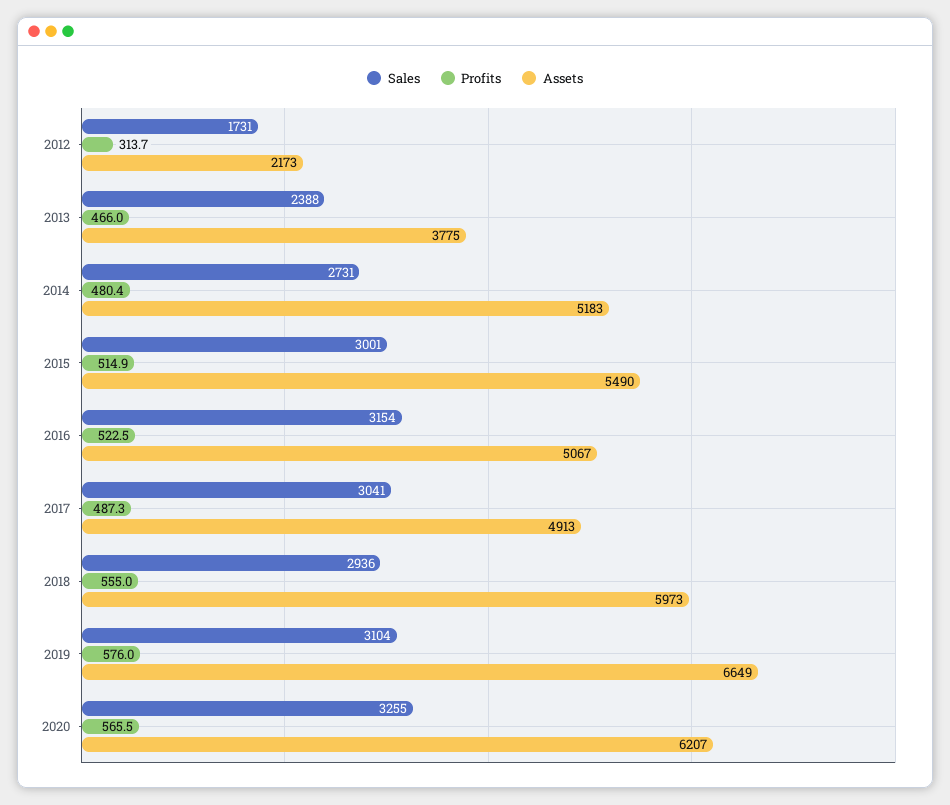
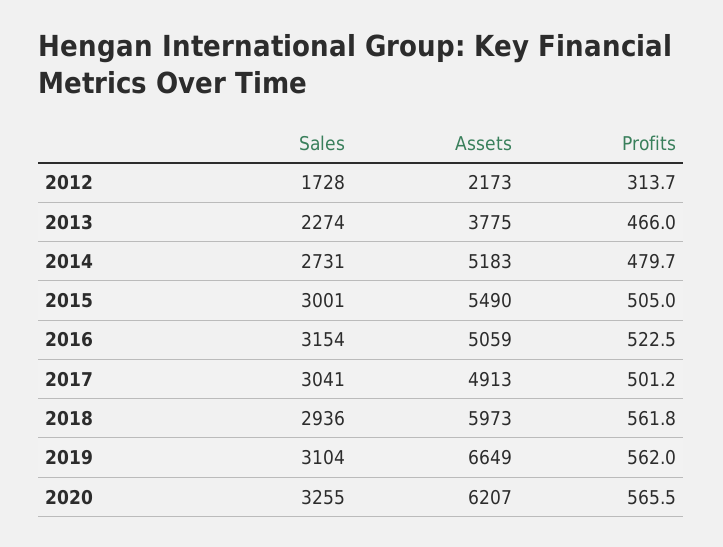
  {
    "Sales": {
-     "2012": 1731,
+     "2012": 1728,
-     "2013": 2388,
+     "2013": 2274,
      "2014": 2731,
      "2015": 3001,
      "2016": 3154,
      "2017": 3041,
      "2018": 2936,
      "2019": 3104,
      "2020": 3255
    },
    "Profits": {
      "2012": 313.7,
      "2013": 466,
-     "2014": 480.4,
+     "2014": 479.7,
-     "2015": 514.9,
+     "2015": 505,
      "2016": 522.5,
-     "2017": 487.3,
+     "2017": 501.2,
-     "2018": 555,
+     "2018": 561.8,
-     "2019": 576,
+     "2019": 562,
      "2020": 565.5
    },
    "Assets": {
      "2012": 2173,
      "2013": 3775,
      "2014": 5183,
      "2015": 5490,
-     "2016": 5067,
+     "2016": 5059,
      "2017": 4913,
      "2018": 5973,
      "2019": 6649,
      "2020": 6207
    }
  }

